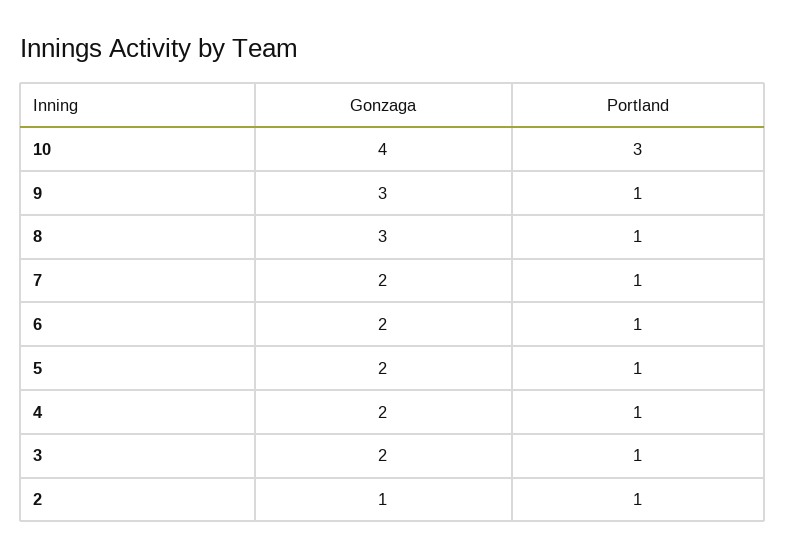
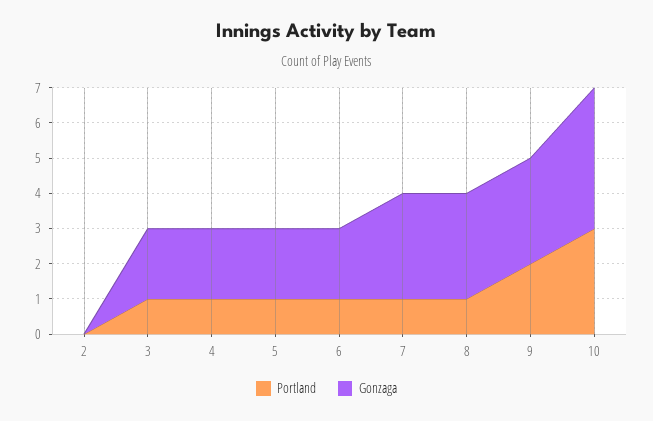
  {
    "Gonzaga": {
      "10": 4,
      "9": 3,
      "8": 3,
-     "7": 2,
+     "7": 3,
      "6": 2,
      "5": 2,
      "4": 2,
      "3": 2,
-     "2": 1
+     "2": 0
    },
    "Portland": {
      "10": 3,
-     "9": 1,
+     "9": 2,
      "8": 1,
      "7": 1,
      "6": 1,
      "5": 1,
      "4": 1,
      "3": 1,
-     "2": 1
+     "2": 0
    }
  }

